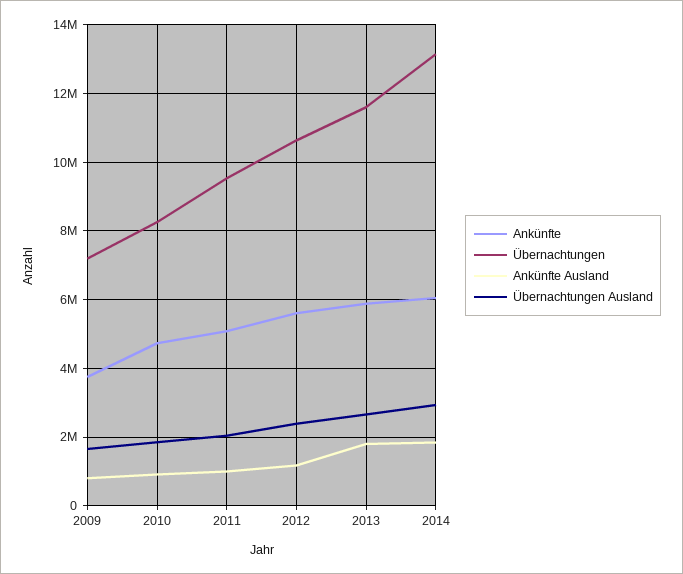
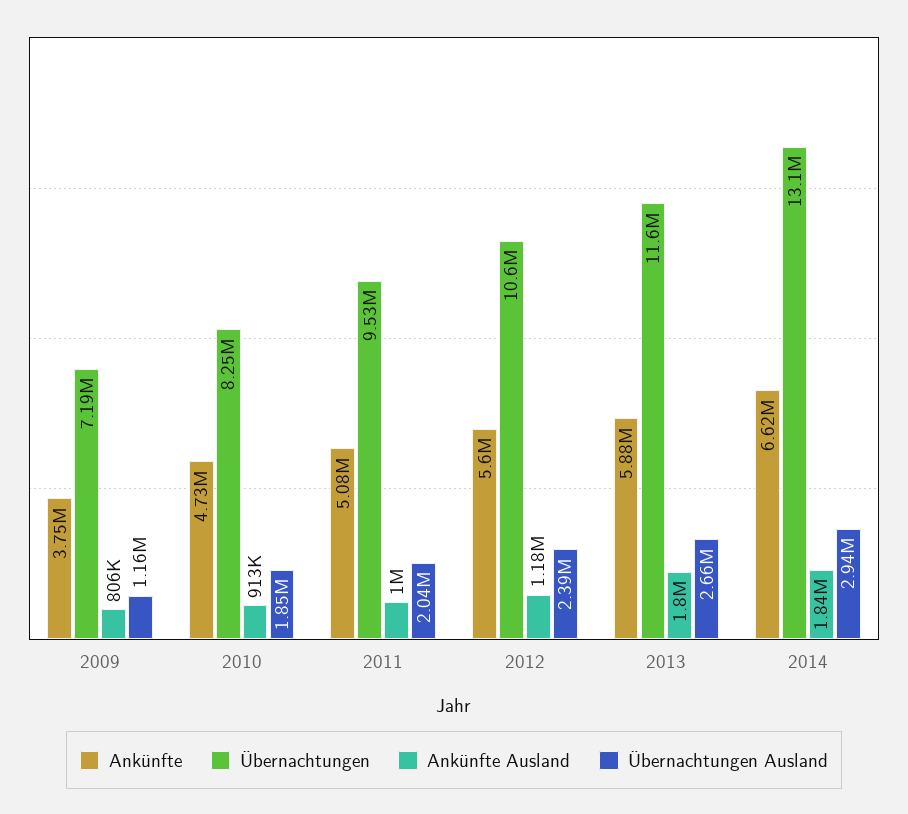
  {
    "Ankünfte": {
      "2009": 3750000,
      "2010": 4730000,
      "2011": 5080000,
      "2012": 5600000,
      "2013": 5880000,
-     "2014": 6000000
+     "2014": 6620000
    },
    "Übernachtungen": {
      "2009": 7190000,
      "2010": 8250000,
      "2011": 9530000,
      "2012": 10600000,
      "2013": 11600000,
      "2014": 13100000
    },
    "Ankünfte Ausland": {
      "2009": 806000,
      "2010": 913000,
      "2011": 1000000,
      "2012": 1180000,
      "2013": 1800000,
      "2014": 1840000
    },
    "Übernachtungen Ausland": {
-     "2009": 1600000,
+     "2009": 1160000,
      "2010": 1850000,
      "2011": 2040000,
      "2012": 2390000,
      "2013": 2660000,
      "2014": 2940000
    }
  }

